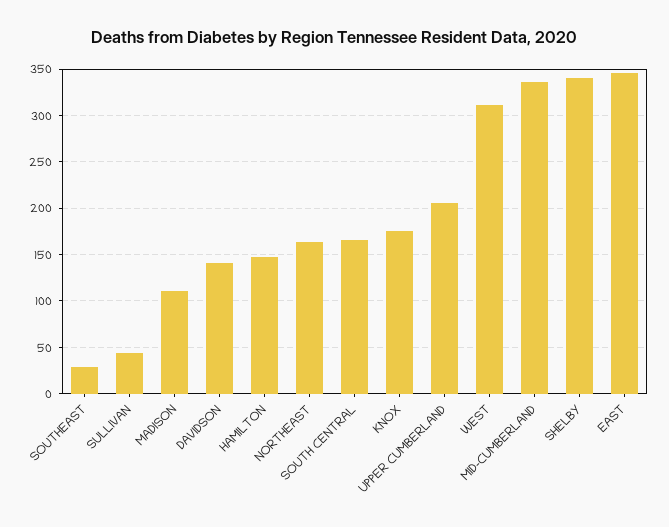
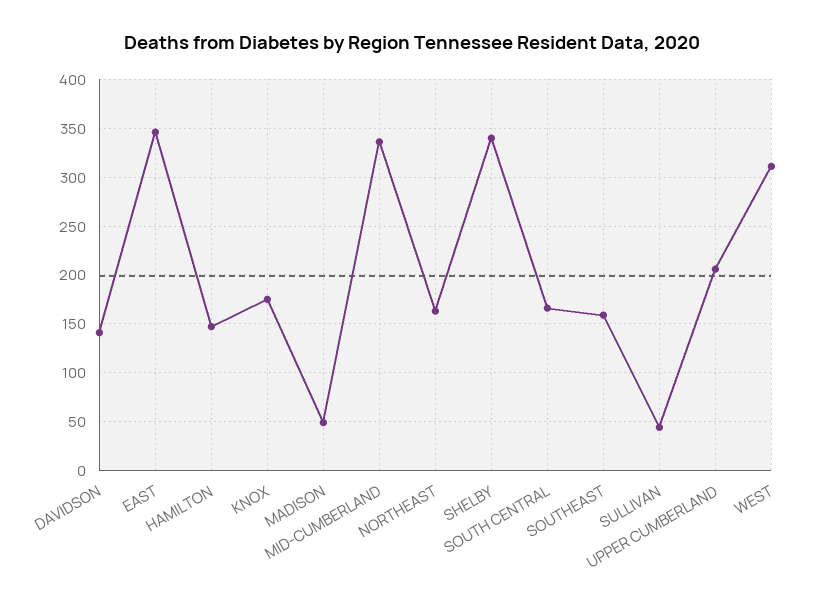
  {
-   "SOUTHEAST": 30,
+   "SOUTHEAST": 160,
    "SULLIVAN": 40,
-   "MADISON": 110,
+   "MADISON": 50,
    "DAVIDSON": 140,
    "HAMILTON": 150,
    "NORTHEAST": 160,
    "SOUTH CENTRAL": 170,
    "KNOX": 180,
    "UPPER CUMBERLAND": 210,
    "WEST": 310,
    "MID-CUMBERLAND": 340,
    "SHELBY": 340,
    "EAST": 350
  }

